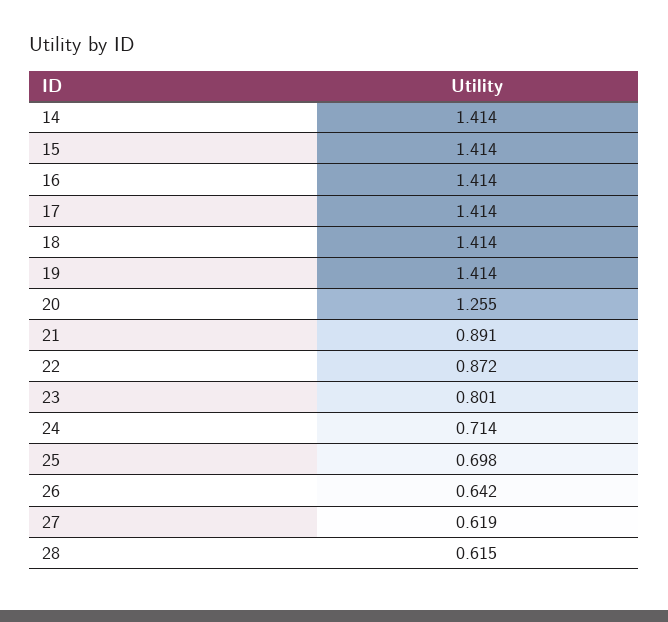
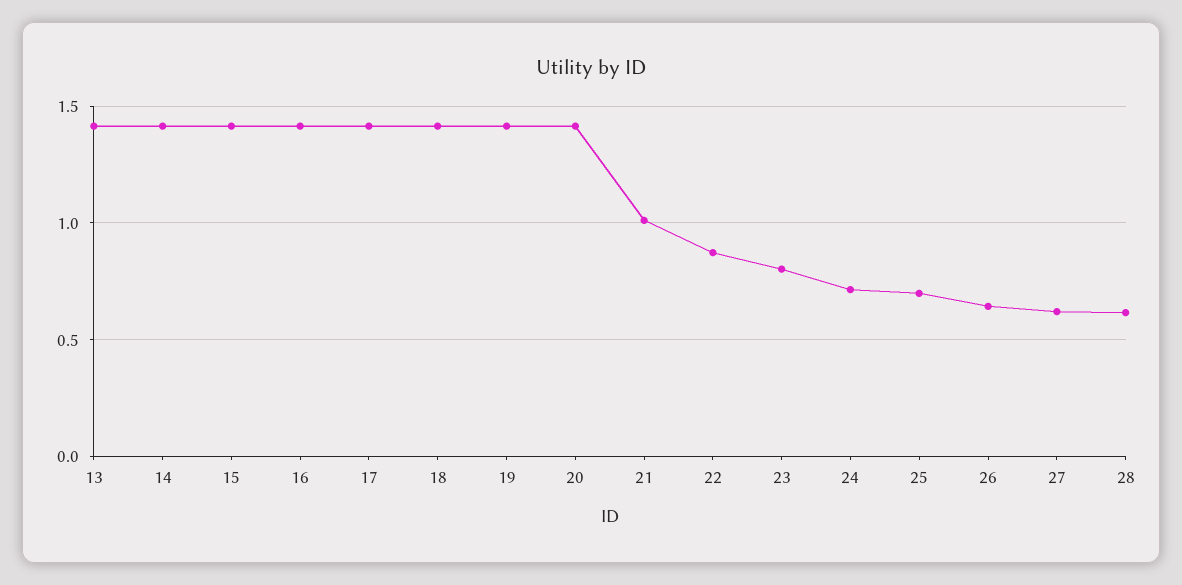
  {
    "14": 1.414,
    "15": 1.414,
    "16": 1.414,
    "17": 1.414,
    "18": 1.414,
    "19": 1.414,
-   "20": 1.255,
+   "20": 1.4,
-   "21": 0.891,
+   "21": 1,
    "22": 0.872,
    "23": 0.801,
    "24": 0.714,
    "25": 0.698,
    "26": 0.642,
    "27": 0.619,
-   "28": 0.615
+   "28": 0.615,
+   "13": 1.4
  }

